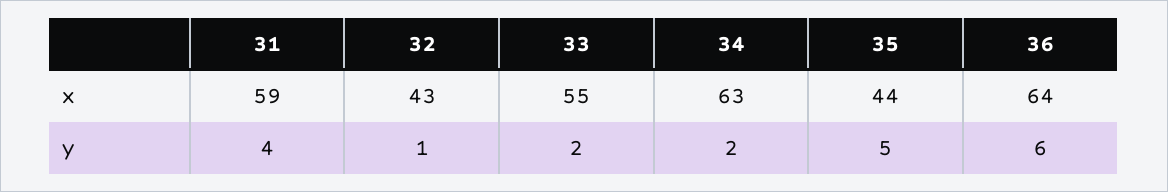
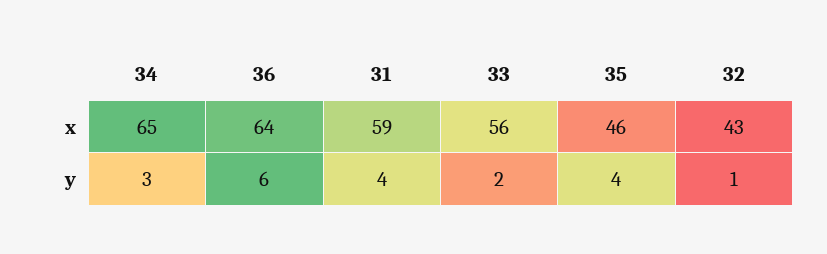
  {
    "31": {
      "x": 59,
      "y": 4
    },
    "32": {
      "x": 43,
      "y": 1
    },
    "33": {
-     "x": 55,
+     "x": 56,
      "y": 2
    },
    "34": {
-     "x": 63,
+     "x": 65,
-     "y": 2
+     "y": 3
    },
    "35": {
-     "x": 44,
+     "x": 46,
-     "y": 5
+     "y": 4
    },
    "36": {
      "x": 64,
      "y": 6
    }
  }

